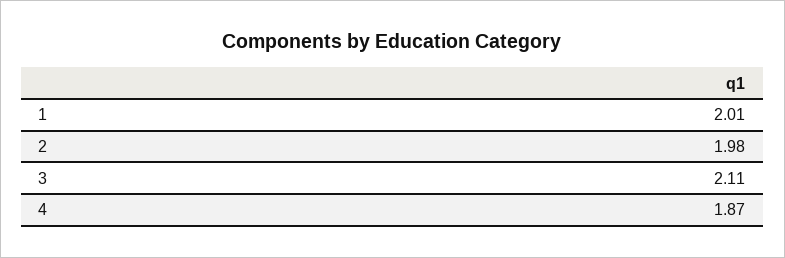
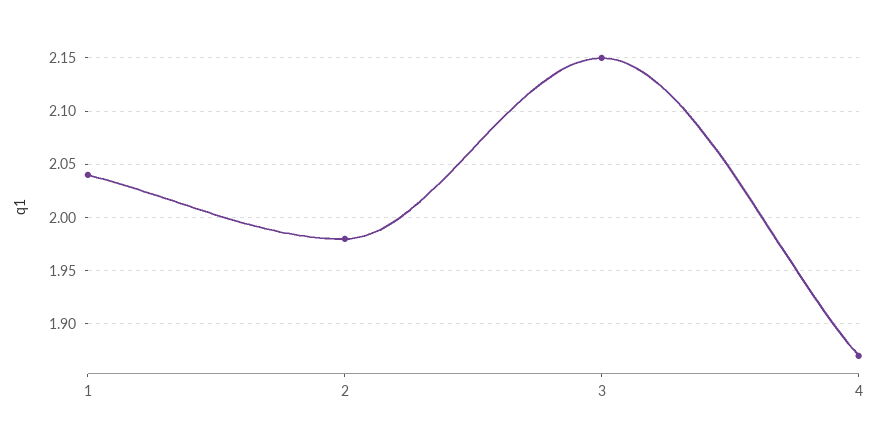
  {
-   "1": 2.01,
+   "1": 2.04,
    "2": 1.98,
-   "3": 2.11,
+   "3": 2.15,
    "4": 1.87
  }

